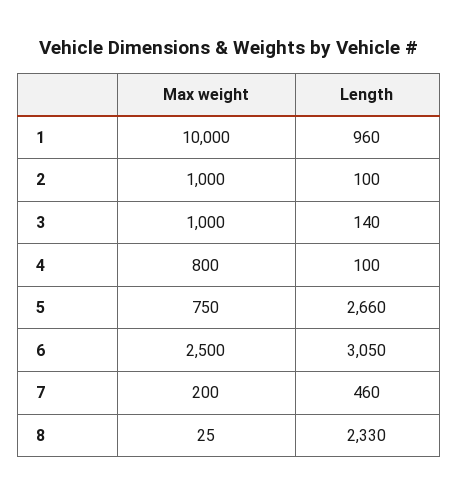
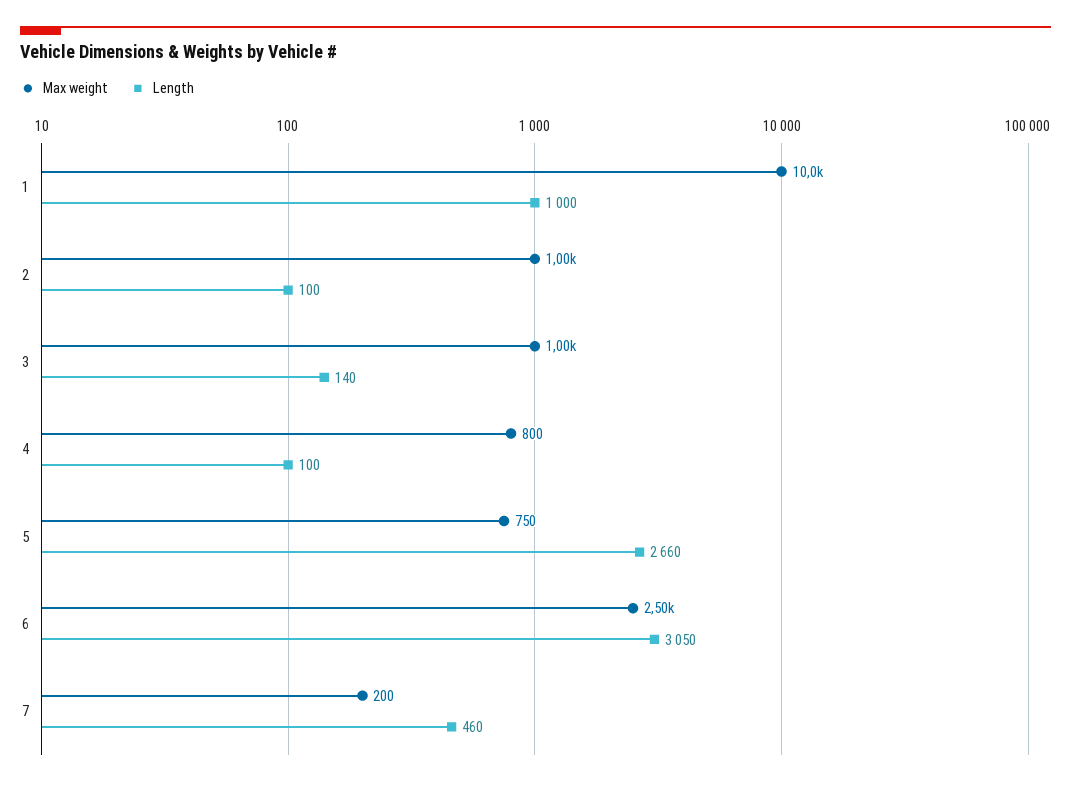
  {
    "Max weight": {
      "1": 10000,
      "2": 1000,
      "3": 1000,
      "4": 800,
      "5": 750,
      "6": 2500,
-     "7": 200,
+     "7": 200
-     "8": 25
    },
    "Length": {
-     "1": 960,
+     "1": 1000,
      "2": 100,
      "3": 140,
      "4": 100,
      "5": 2660,
      "6": 3050,
-     "7": 460,
+     "7": 460
-     "8": 2330
    }
  }

